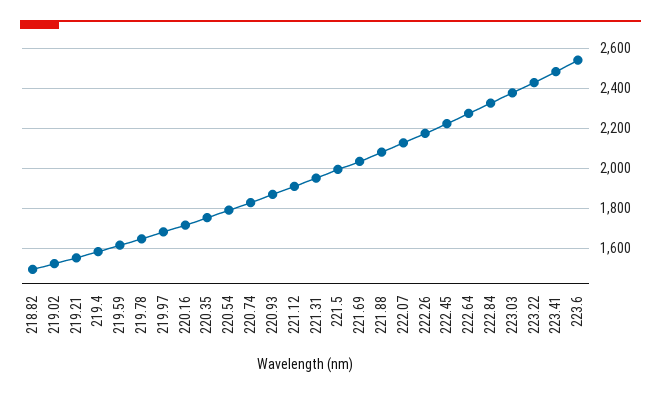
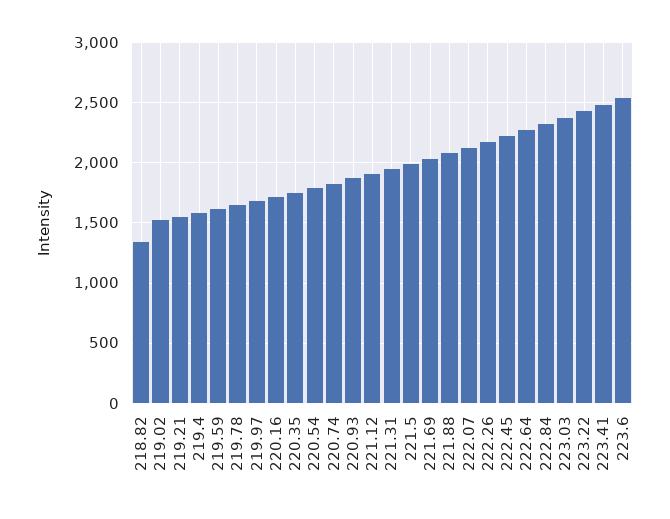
  {
-   "218.82": 1500,
+   "218.82": 1350,
    "219.02": 1500,
    "219.21": 1550,
    "219.4": 1600,
    "219.59": 1600,
    "219.78": 1650,
    "219.97": 1700,
    "220.16": 1700,
    "220.35": 1750,
    "220.54": 1800,
    "220.74": 1850,
    "220.93": 1850,
    "221.12": 1900,
    "221.31": 1950,
    "221.5": 2000,
    "221.69": 2050,
    "221.88": 2100,
    "222.07": 2150,
    "222.26": 2150,
    "222.45": 2200,
    "222.64": 2250,
    "222.84": 2350,
    "223.03": 2400,
    "223.22": 2450,
    "223.41": 2500,
    "223.6": 2550
  }

